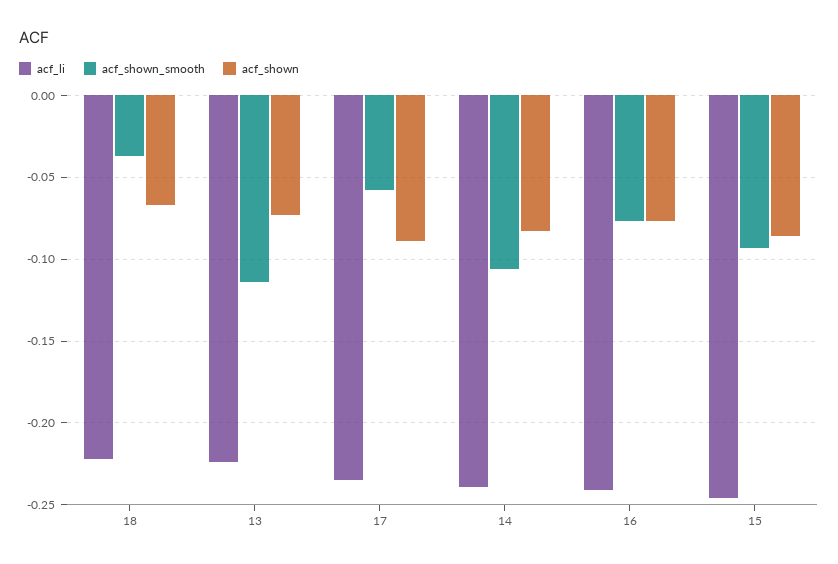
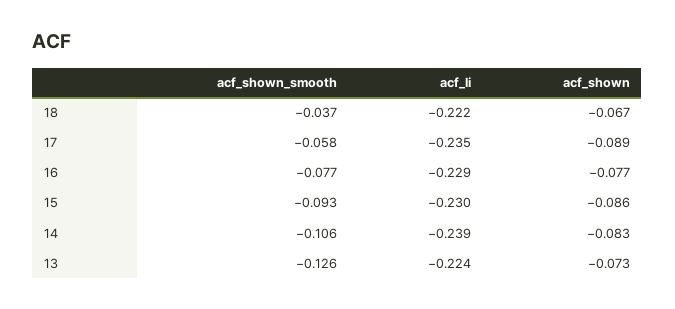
  {
    "acf_li": {
      "18": -0.222,
      "13": -0.224,
      "17": -0.235,
      "14": -0.239,
-     "16": -0.24,
+     "16": -0.229,
-     "15": -0.245
+     "15": -0.23
    },
    "acf_shown_smooth": {
      "18": -0.037,
-     "13": -0.115,
+     "13": -0.126,
      "17": -0.058,
      "14": -0.106,
      "16": -0.077,
      "15": -0.093
    },
    "acf_shown": {
      "18": -0.067,
      "13": -0.073,
      "17": -0.089,
      "14": -0.083,
      "16": -0.077,
      "15": -0.086
    }
  }

